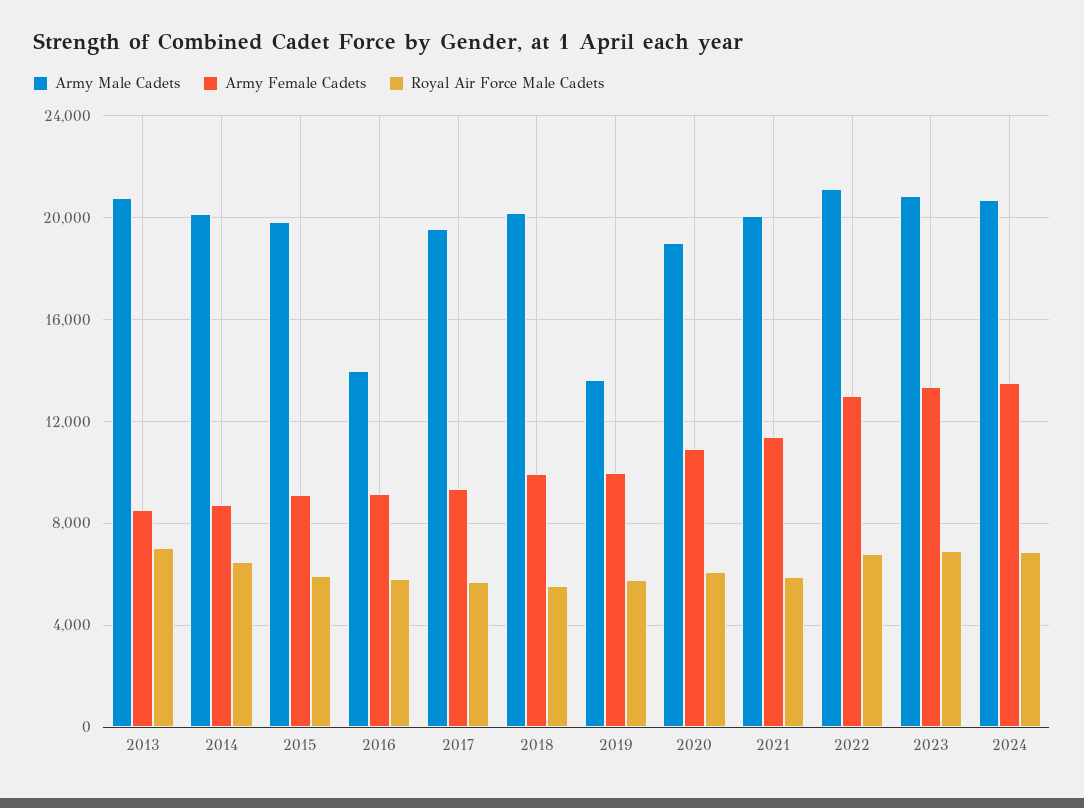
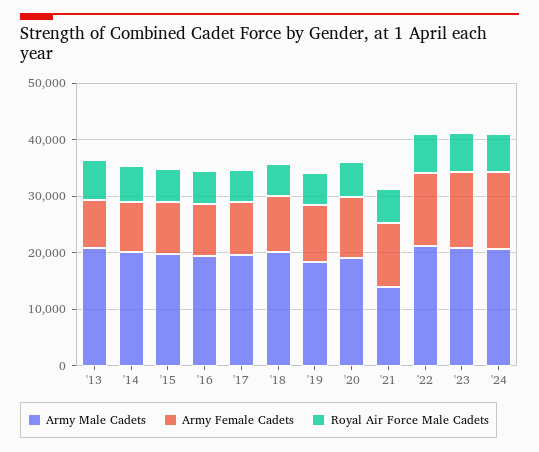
  {
    "Army Male Cadets": {
      "2013": 21000,
      "2014": 20000,
      "2015": 20000,
-     "2016": 14000,
+     "2016": 20000,
      "2017": 19500,
      "2018": 20000,
-     "2019": 13500,
+     "2019": 18000,
      "2020": 19000,
-     "2021": 20000,
+     "2021": 14000,
      "2022": 21000,
      "2023": 21000,
      "2024": 20500
    },
    "Army Female Cadets": {
      "2013": 8500,
      "2014": 8500,
      "2015": 9000,
      "2016": 9000,
      "2017": 9500,
      "2018": 10000,
      "2019": 10000,
      "2020": 11000,
      "2021": 11500,
      "2022": 13000,
      "2023": 13500,
      "2024": 13500
    },
    "Royal Air Force Male Cadets": {
      "2013": 7000,
      "2014": 6500,
      "2015": 6000,
      "2016": 6000,
      "2017": 5500,
      "2018": 5500,
      "2019": 6000,
      "2020": 6000,
      "2021": 6000,
      "2022": 7000,
      "2023": 7000,
      "2024": 7000
    }
  }

